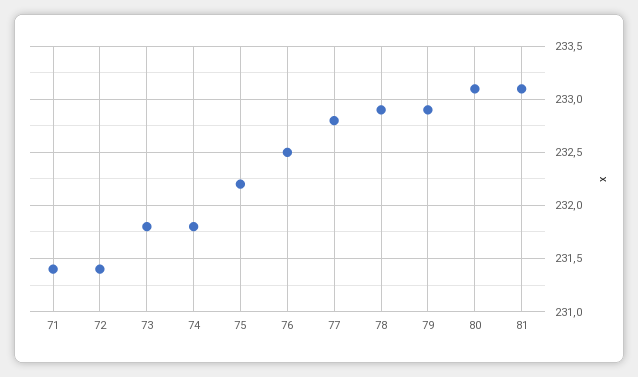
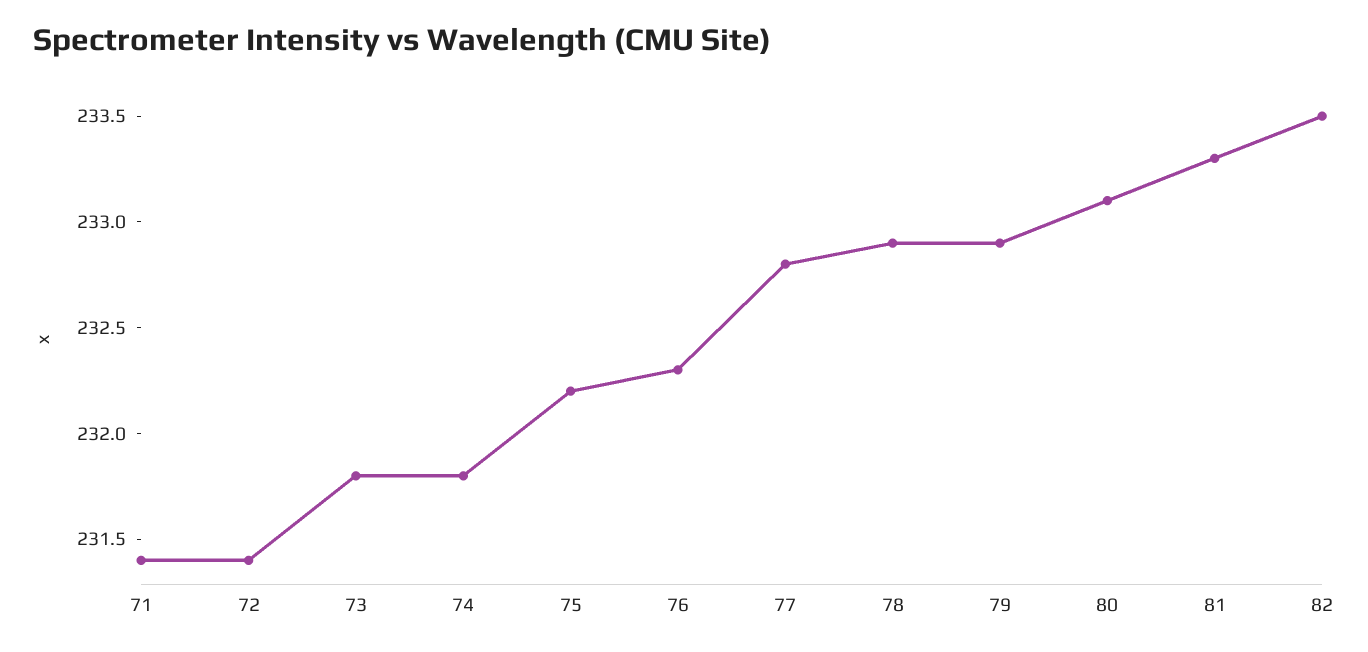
  {
    "71": 231.4,
    "72": 231.4,
    "73": 231.8,
    "74": 231.8,
    "75": 232.2,
-   "76": 232.5,
+   "76": 232.3,
    "77": 232.8,
    "78": 232.9,
    "79": 232.9,
    "80": 233.1,
-   "81": 233.1
+   "81": 233.3,
+   "82": 233.5
  }

